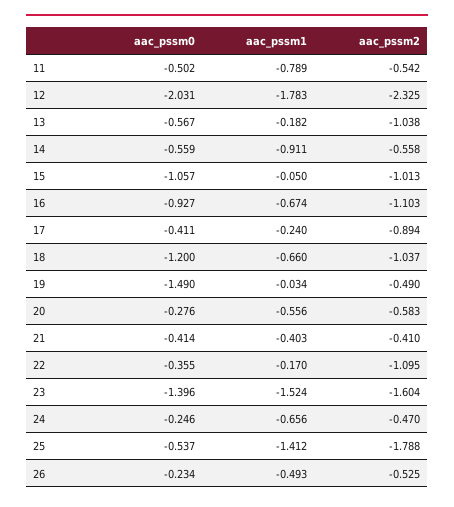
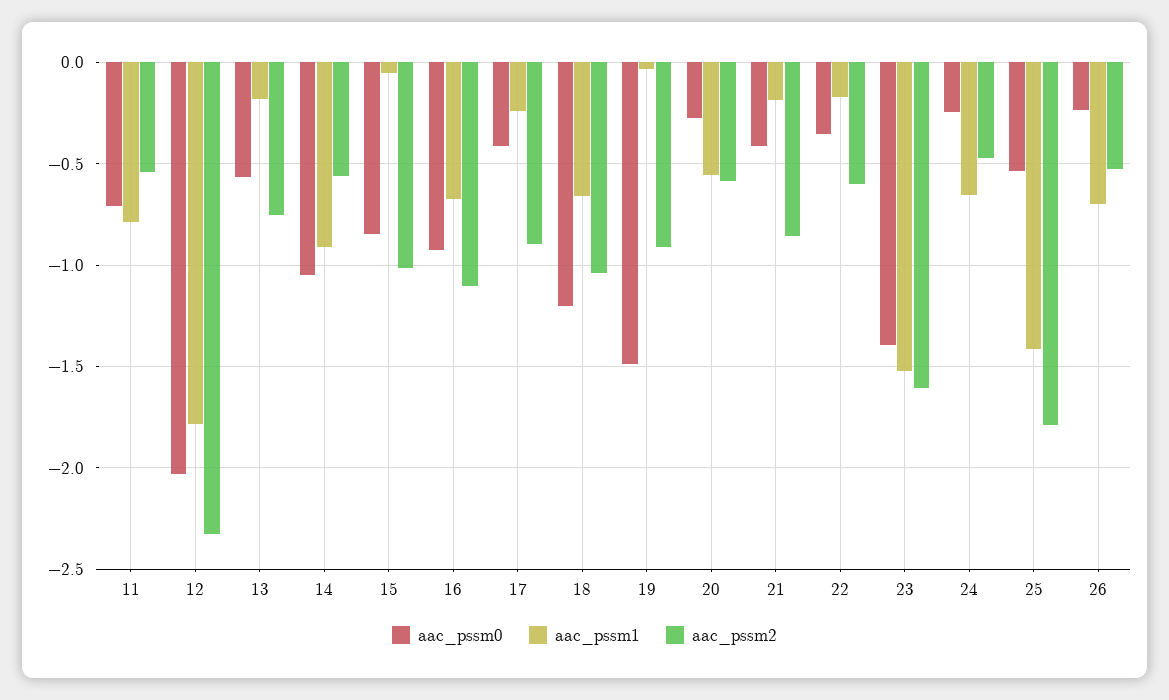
  {
    "aac_pssm0": {
-     "11": -0.502,
+     "11": -0.7,
      "12": -2.031,
      "13": -0.567,
-     "14": -0.559,
+     "14": -1.05,
-     "15": -1.057,
+     "15": -0.85,
      "16": -0.927,
      "17": -0.411,
      "18": -1.2,
      "19": -1.49,
      "20": -0.276,
      "21": -0.414,
      "22": -0.355,
      "23": -1.396,
      "24": -0.246,
      "25": -0.537,
      "26": -0.234
    },
    "aac_pssm1": {
      "11": -0.789,
      "12": -1.783,
      "13": -0.182,
      "14": -0.911,
      "15": -0.05,
      "16": -0.674,
      "17": -0.24,
      "18": -0.66,
      "19": -0.034,
      "20": -0.556,
-     "21": -0.403,
+     "21": -0.2,
      "22": -0.17,
      "23": -1.524,
      "24": -0.656,
      "25": -1.412,
-     "26": -0.493
+     "26": -0.7
    },
    "aac_pssm2": {
      "11": -0.542,
      "12": -2.325,
-     "13": -1.038,
+     "13": -0.75,
      "14": -0.558,
      "15": -1.013,
      "16": -1.103,
      "17": -0.894,
      "18": -1.037,
-     "19": -0.49,
+     "19": -0.9,
      "20": -0.583,
-     "21": -0.41,
+     "21": -0.85,
-     "22": -1.095,
+     "22": -0.6,
      "23": -1.604,
      "24": -0.47,
      "25": -1.788,
      "26": -0.525
    }
  }

